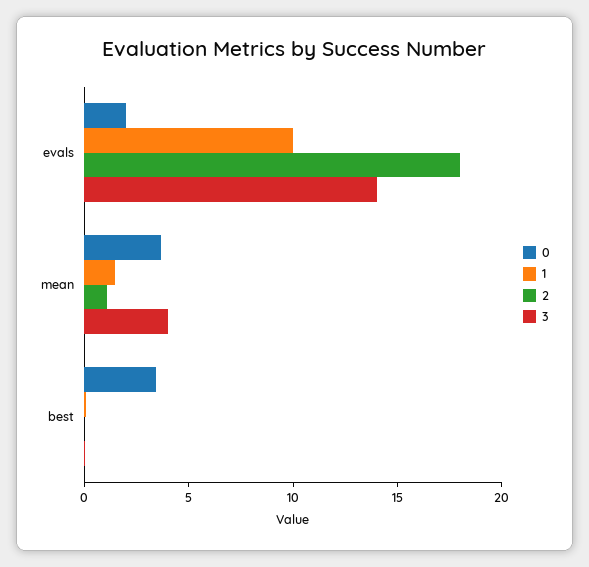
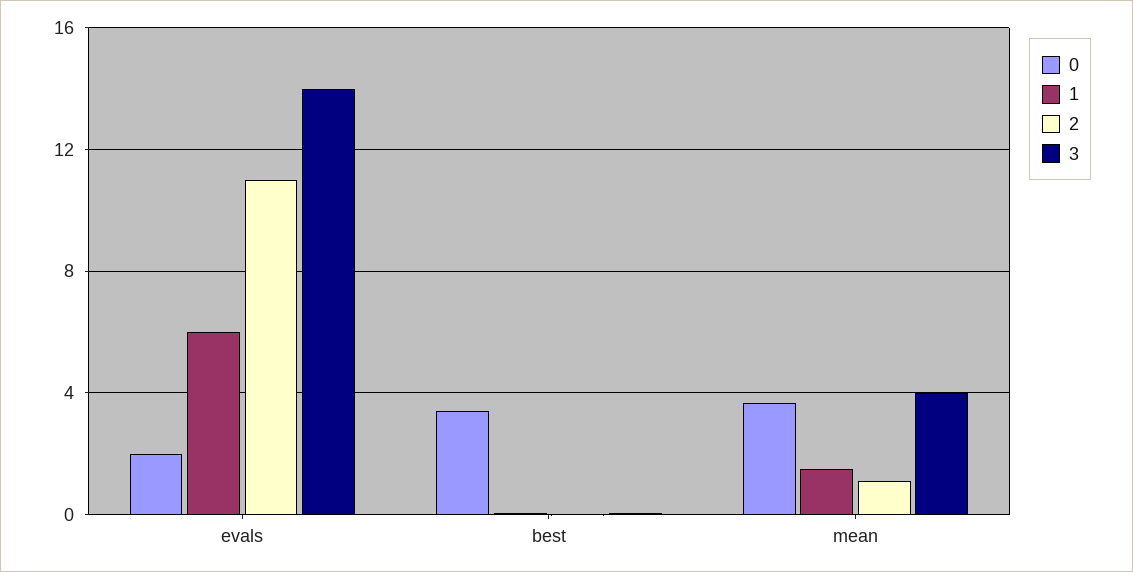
  {
    "0": {
      "evals": 2,
      "mean": 3.5,
      "best": 3.5
    },
    "1": {
-     "evals": 10,
+     "evals": 6,
      "mean": 1.5,
      "best": 0
    },
    "2": {
-     "evals": 18,
+     "evals": 11,
      "mean": 1,
      "best": 0
    },
    "3": {
      "evals": 14,
      "mean": 4,
      "best": 0
    }
  }

